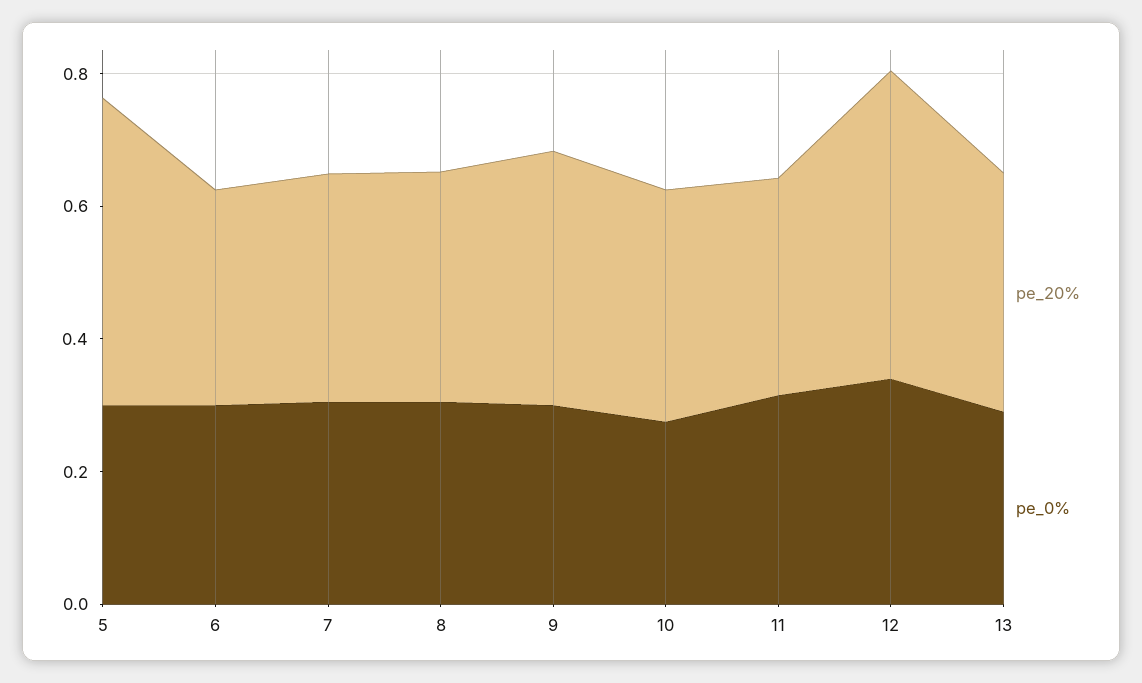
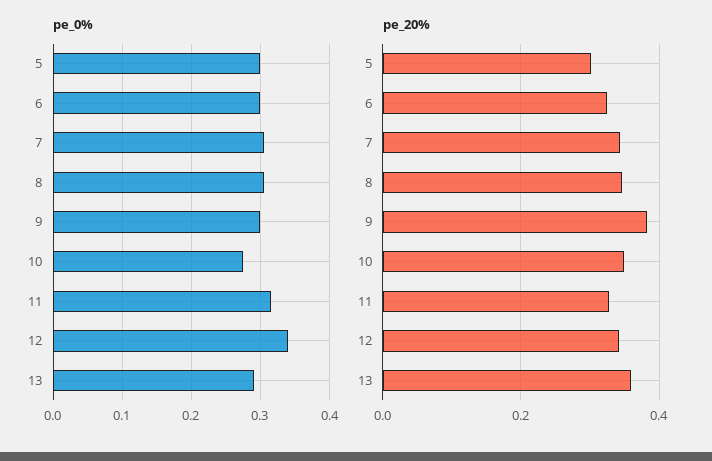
  {
    "pe_20%": {
-     "5": 0.45,
+     "5": 0.3,
      "6": 0.32,
      "7": 0.34,
      "8": 0.34,
      "9": 0.38,
      "10": 0.34,
      "11": 0.32,
-     "12": 0.45,
+     "12": 0.34,
      "13": 0.36
    },
    "pe_0%": {
      "5": 0.3,
      "6": 0.3,
      "7": 0.31,
      "8": 0.31,
      "9": 0.3,
      "10": 0.28,
      "11": 0.32,
      "12": 0.34,
      "13": 0.29
    }
  }

